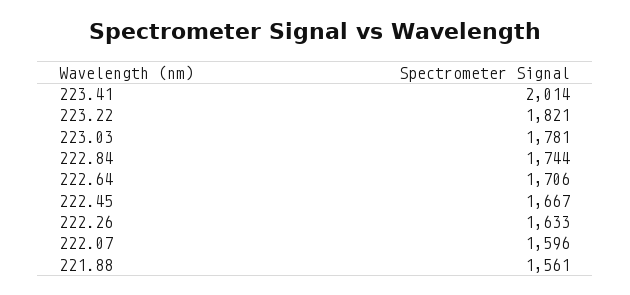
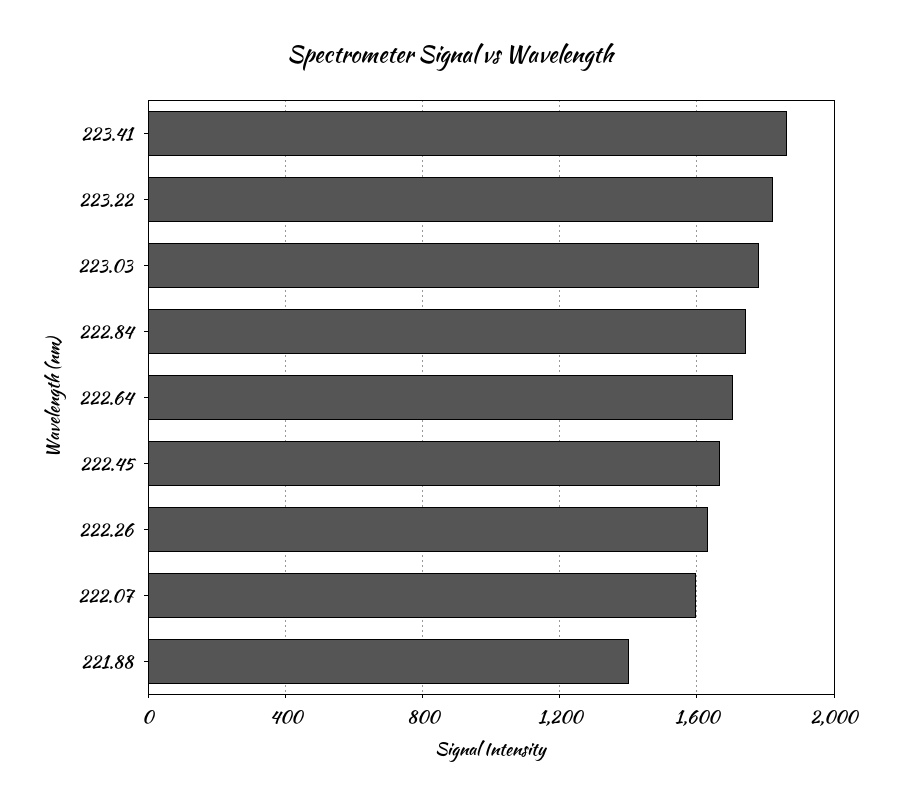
  {
-   "223.41": 2014,
+   "223.41": 1850,
    "223.22": 1821,
    "223.03": 1781,
    "222.84": 1744,
    "222.64": 1706,
    "222.45": 1667,
    "222.26": 1633,
    "222.07": 1596,
-   "221.88": 1561
+   "221.88": 1400
  }

